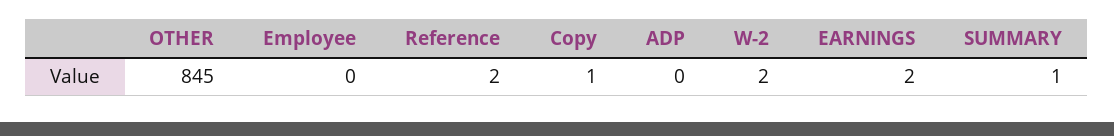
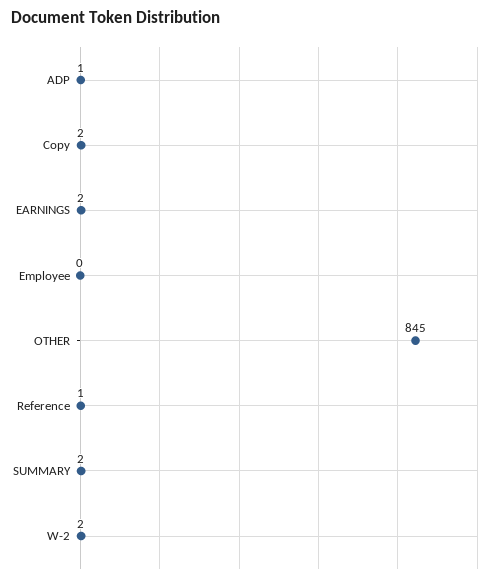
  {
    "OTHER": 845,
    "Employee": 0,
-   "Reference": 2,
+   "Reference": 1,
-   "Copy": 1,
+   "Copy": 2,
-   "ADP": 0,
+   "ADP": 1,
    "W-2": 2,
    "EARNINGS": 2,
-   "SUMMARY": 1
+   "SUMMARY": 2
  }

